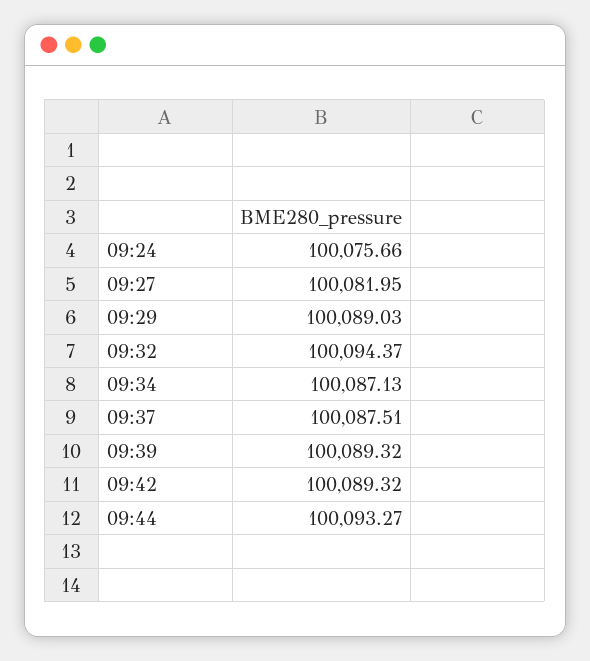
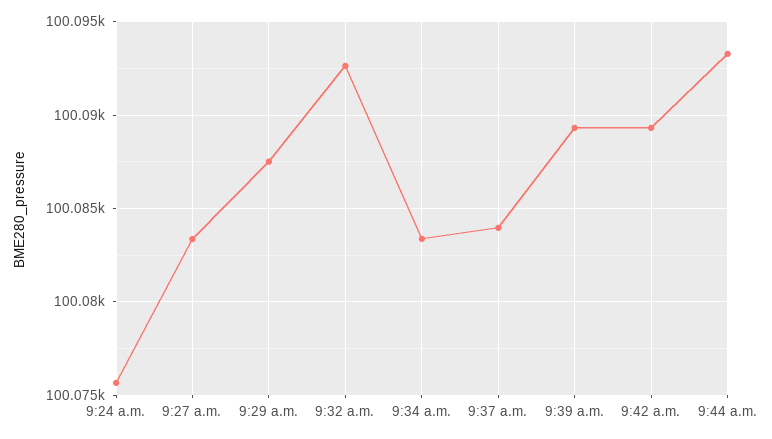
  {
    "09:24": 100075.66,
-   "09:27": 100081.95,
+   "09:27": 100083.5,
-   "09:29": 100089.03,
+   "09:29": 100087.5,
-   "09:32": 100094.37,
+   "09:32": 100092.5,
-   "09:34": 100087.13,
+   "09:34": 100083.5,
-   "09:37": 100087.51,
+   "09:37": 100084,
    "09:39": 100089.32,
    "09:42": 100089.32,
    "09:44": 100093.27
  }

